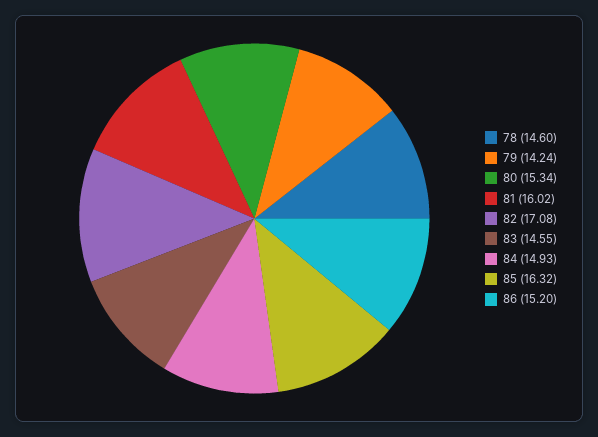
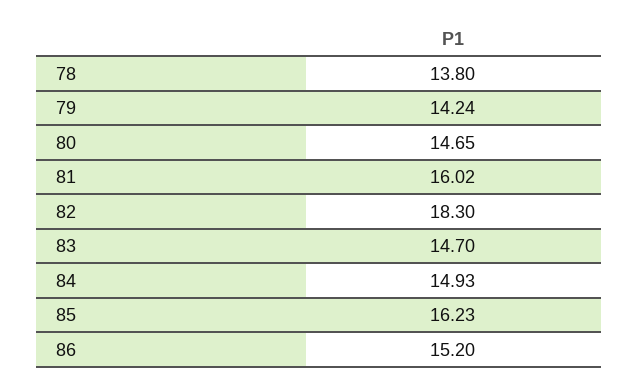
  {
-   "78": 14.6,
+   "78": 13.8,
    "79": 14.24,
-   "80": 15.34,
+   "80": 14.65,
    "81": 16.02,
-   "82": 17.08,
+   "82": 18.3,
-   "83": 14.55,
+   "83": 14.7,
    "84": 14.93,
-   "85": 16.32,
+   "85": 16.23,
    "86": 15.2
  }

